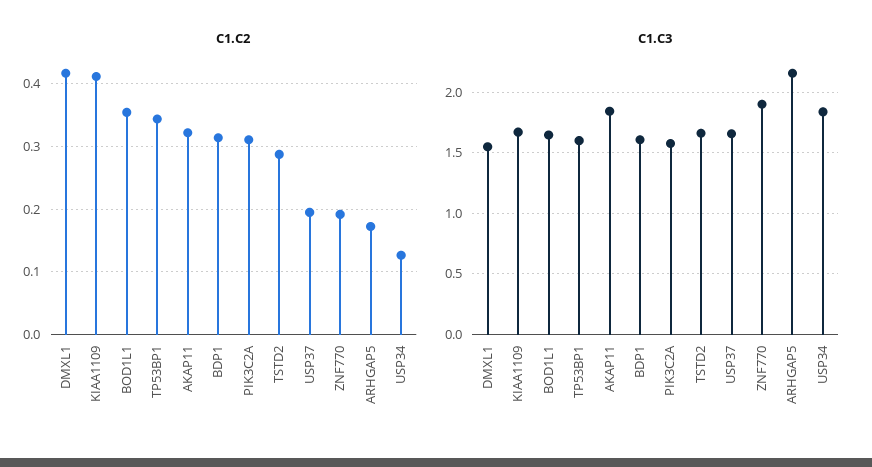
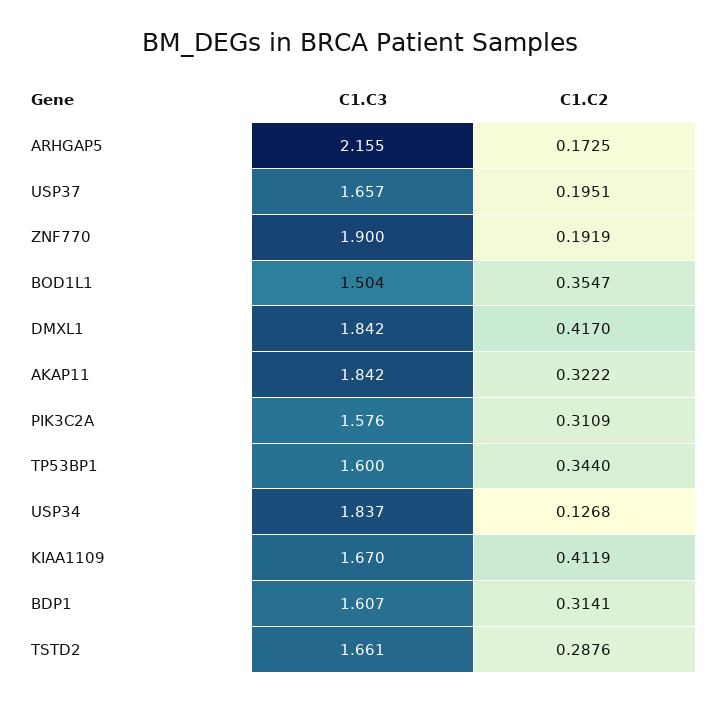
  {
    "C1.C2": {
      "DMXL1": 0.417,
      "KIAA1109": 0.4119,
      "BOD1L1": 0.3547,
      "TP53BP1": 0.344,
      "AKAP11": 0.3222,
      "BDP1": 0.3141,
      "PIK3C2A": 0.3109,
      "TSTD2": 0.2876,
      "USP37": 0.1951,
      "ZNF770": 0.1919,
      "ARHGAP5": 0.1725,
      "USP34": 0.1268
    },
    "C1.C3": {
-     "DMXL1": 1.55,
+     "DMXL1": 1.842,
      "KIAA1109": 1.67,
-     "BOD1L1": 1.65,
+     "BOD1L1": 1.504,
      "TP53BP1": 1.6,
      "AKAP11": 1.842,
      "BDP1": 1.607,
      "PIK3C2A": 1.576,
      "TSTD2": 1.661,
      "USP37": 1.657,
      "ZNF770": 1.9,
      "ARHGAP5": 2.155,
      "USP34": 1.837
    }
  }

